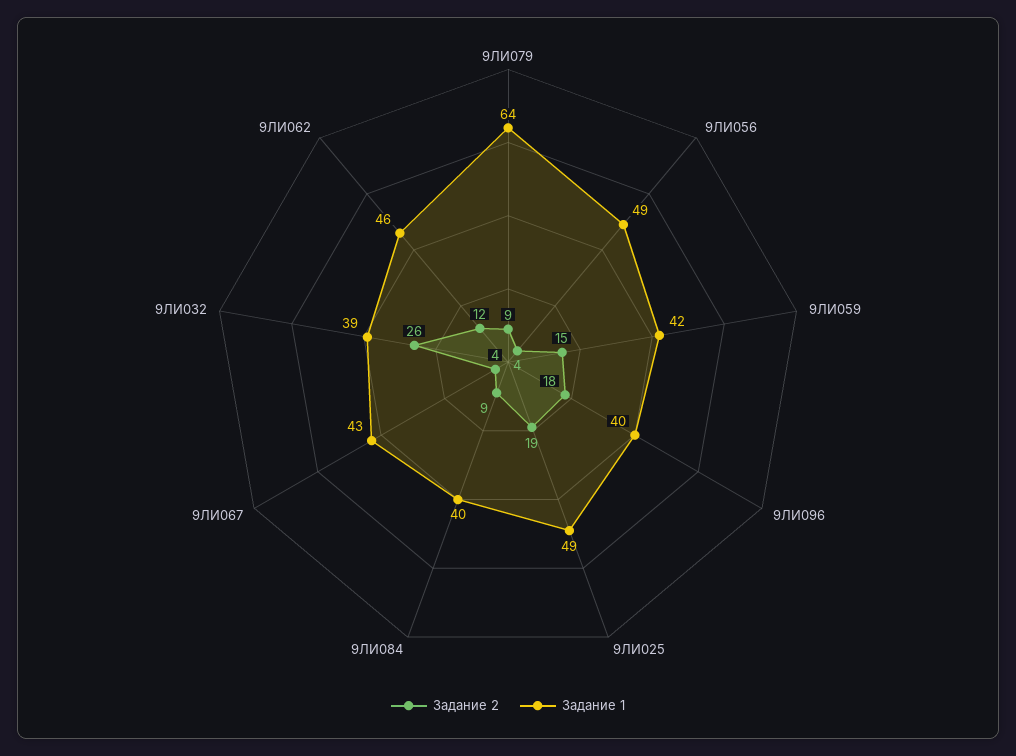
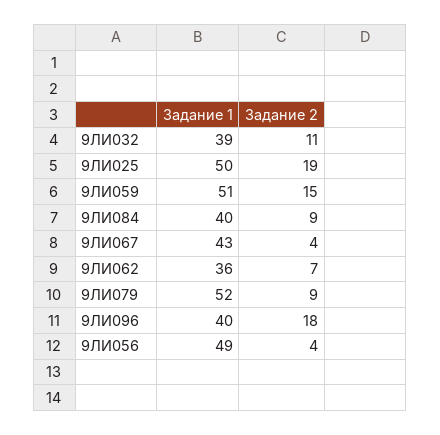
  {
    "Задание 2": {
      "9ЛИ079": 9,
      "9ЛИ056": 4,
      "9ЛИ059": 15,
      "9ЛИ096": 18,
      "9ЛИ025": 19,
      "9ЛИ084": 9,
      "9ЛИ067": 4,
-     "9ЛИ032": 26,
+     "9ЛИ032": 11,
-     "9ЛИ062": 12
+     "9ЛИ062": 7
    },
    "Задание 1": {
-     "9ЛИ079": 64,
+     "9ЛИ079": 52,
      "9ЛИ056": 49,
-     "9ЛИ059": 42,
+     "9ЛИ059": 51,
      "9ЛИ096": 40,
-     "9ЛИ025": 49,
+     "9ЛИ025": 50,
      "9ЛИ084": 40,
      "9ЛИ067": 43,
      "9ЛИ032": 39,
-     "9ЛИ062": 46
+     "9ЛИ062": 36
    }
  }

